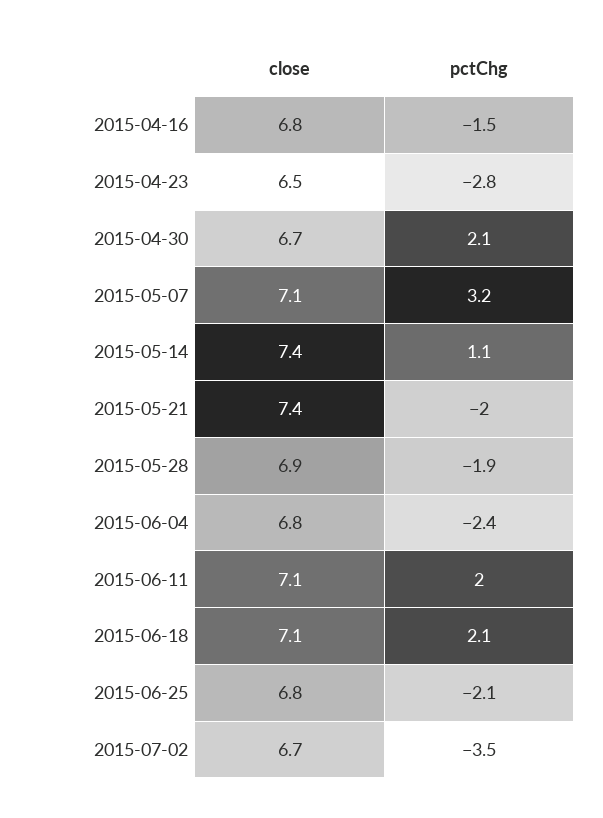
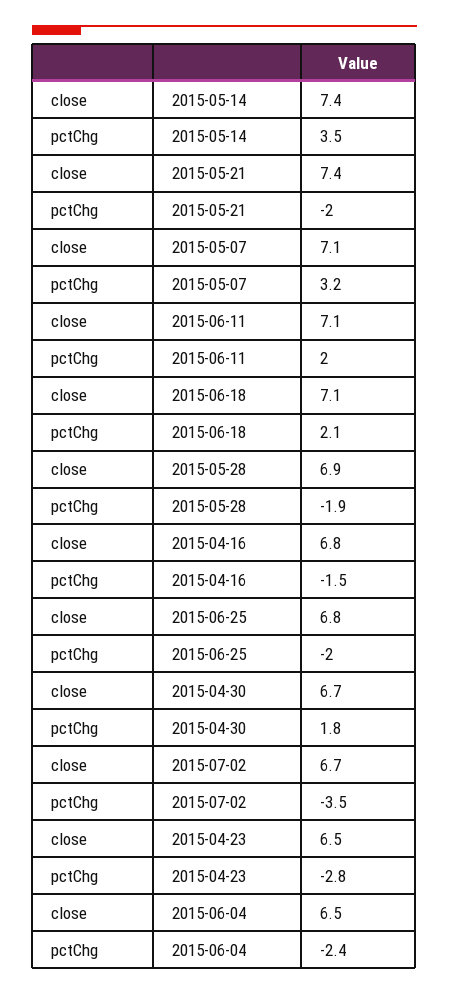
  {
    "close": {
      "2015-04-16": 6.8,
      "2015-04-23": 6.5,
      "2015-04-30": 6.7,
      "2015-05-07": 7.1,
      "2015-05-14": 7.4,
      "2015-05-21": 7.4,
      "2015-05-28": 6.9,
-     "2015-06-04": 6.8,
+     "2015-06-04": 6.5,
      "2015-06-11": 7.1,
      "2015-06-18": 7.1,
      "2015-06-25": 6.8,
      "2015-07-02": 6.7
    },
    "pctChg": {
      "2015-04-16": -1.5,
      "2015-04-23": -2.8,
-     "2015-04-30": 2.1,
+     "2015-04-30": 1.8,
      "2015-05-07": 3.2,
-     "2015-05-14": 1.1,
+     "2015-05-14": 3.5,
      "2015-05-21": -2,
      "2015-05-28": -1.9,
      "2015-06-04": -2.4,
      "2015-06-11": 2,
      "2015-06-18": 2.1,
-     "2015-06-25": -2.1,
+     "2015-06-25": -2,
      "2015-07-02": -3.5
    }
  }

